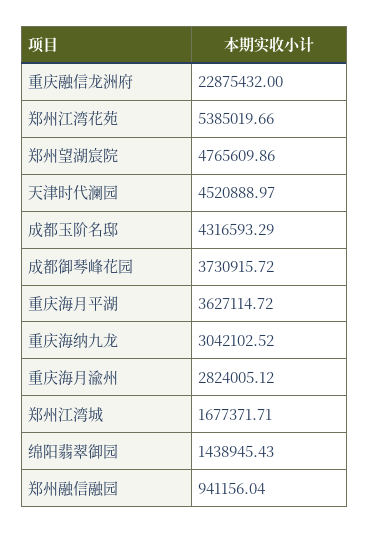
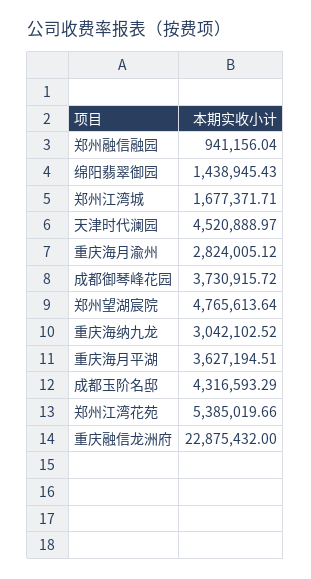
  {
    "重庆融信龙洲府": 22875432,
    "郑州江湾花苑": 5385019.66,
-   "郑州望湖宸院": 4765609.86,
+   "郑州望湖宸院": 4765613.64,
    "天津时代澜园": 4520888.97,
    "成都玉阶名邸": 4316593.29,
    "成都御琴峰花园": 3730915.72,
-   "重庆海月平湖": 3627114.72,
+   "重庆海月平湖": 3627194.51,
    "重庆海纳九龙": 3042102.52,
    "重庆海月渝州": 2824005.12,
    "郑州江湾城": 1677371.71,
    "绵阳翡翠御园": 1438945.43,
    "郑州融信融园": 941156.04
  }

